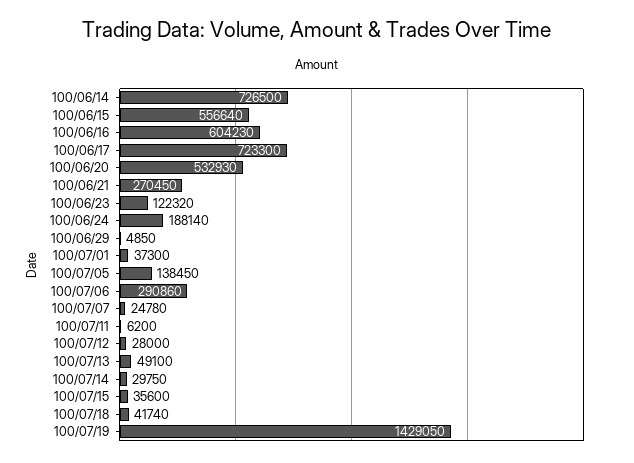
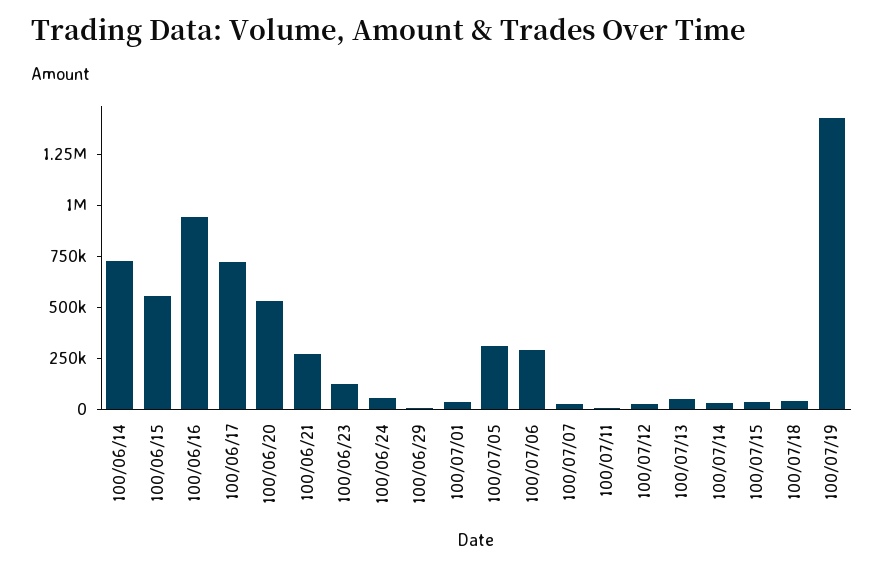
  {
    "100/06/14": 726500,
    "100/06/15": 556640,
-   "100/06/16": 604230,
+   "100/06/16": 950000,
    "100/06/17": 723300,
    "100/06/20": 532930,
    "100/06/21": 270450,
    "100/06/23": 122320,
-   "100/06/24": 188140,
+   "100/06/24": 50000,
    "100/06/29": 4850,
    "100/07/01": 37300,
-   "100/07/05": 138450,
+   "100/07/05": 300000,
    "100/07/06": 290860,
    "100/07/07": 24780,
    "100/07/11": 6200,
    "100/07/12": 28000,
    "100/07/13": 49100,
    "100/07/14": 29750,
    "100/07/15": 35600,
    "100/07/18": 41740,
    "100/07/19": 1429050
  }

